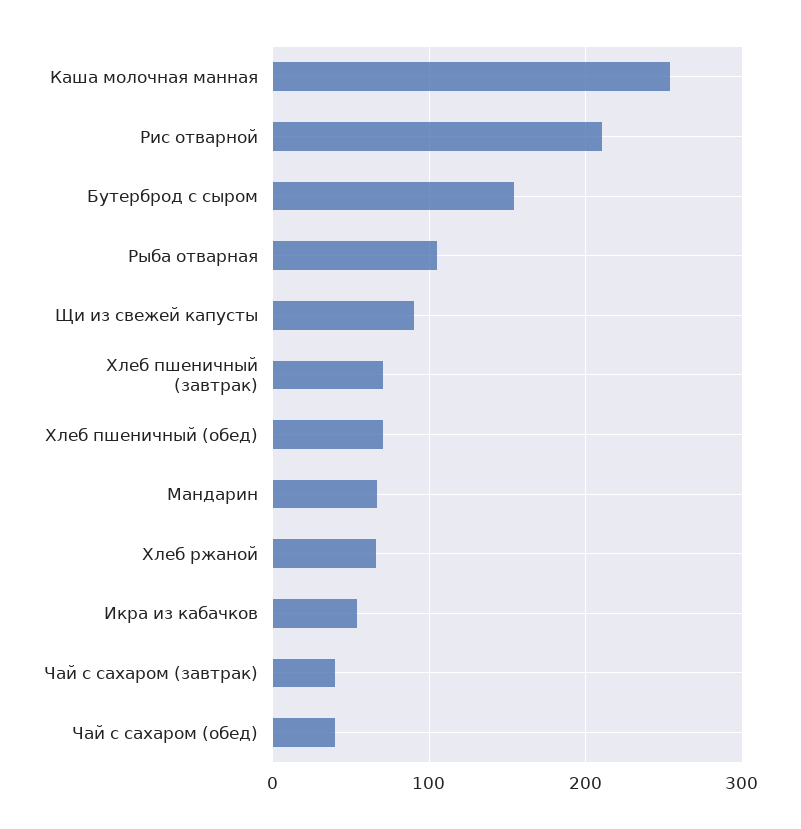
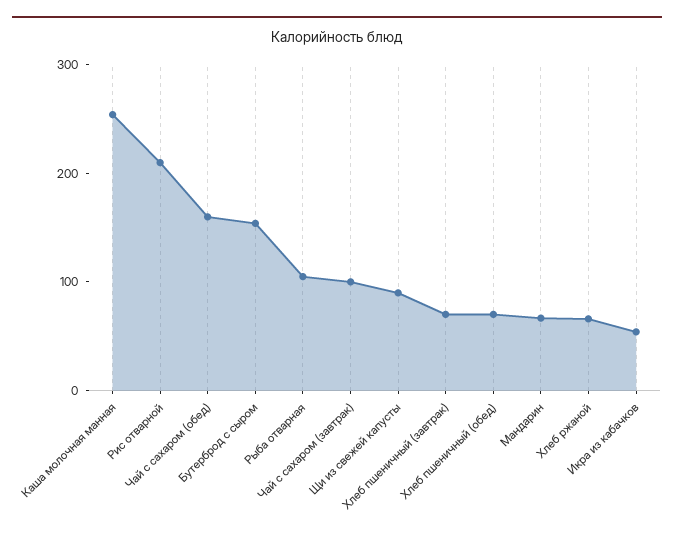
  {
    "Каша молочная манная": 250,
    "Рис отварной": 210,
    "Бутерброд с сыром": 150,
    "Рыба отварная": 110,
    "Щи из свежей капусты": 90,
    "Хлеб пшеничный (завтрак)": 70,
    "Хлеб пшеничный (обед)": 70,
    "Мандарин": 70,
    "Хлеб ржаной": 70,
    "Икра из кабачков": 50,
-   "Чай с сахаром (завтрак)": 40,
+   "Чай с сахаром (завтрак)": 100,
-   "Чай с сахаром (обед)": 40
+   "Чай с сахаром (обед)": 160
  }

